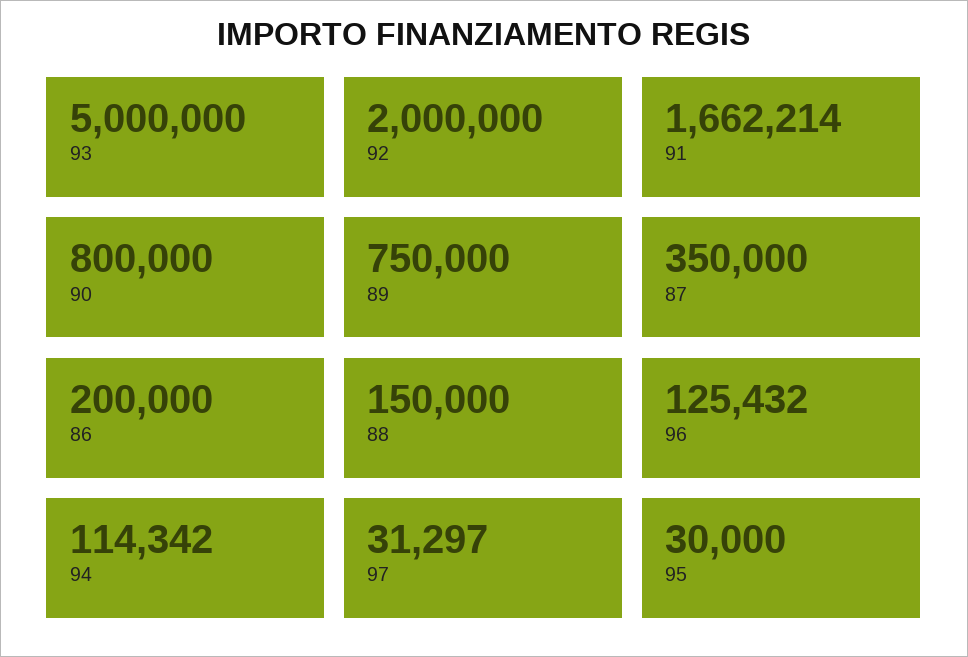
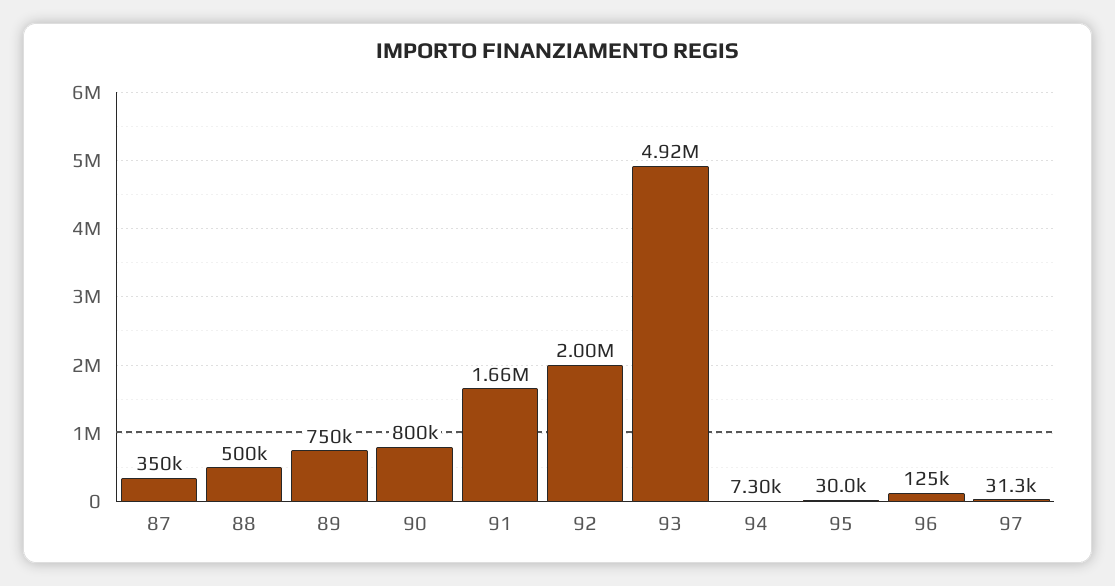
  {
-   "93": 5000000,
+   "93": 4920000,
    "92": 2000000,
    "91": 1662214,
    "90": 800000,
    "89": 750000,
    "87": 350000,
-   "86": 200000,
-   "88": 150000,
+   "88": 500000,
    "96": 125432,
-   "94": 114342,
+   "94": 7300,
    "97": 31297,
    "95": 30000
  }

